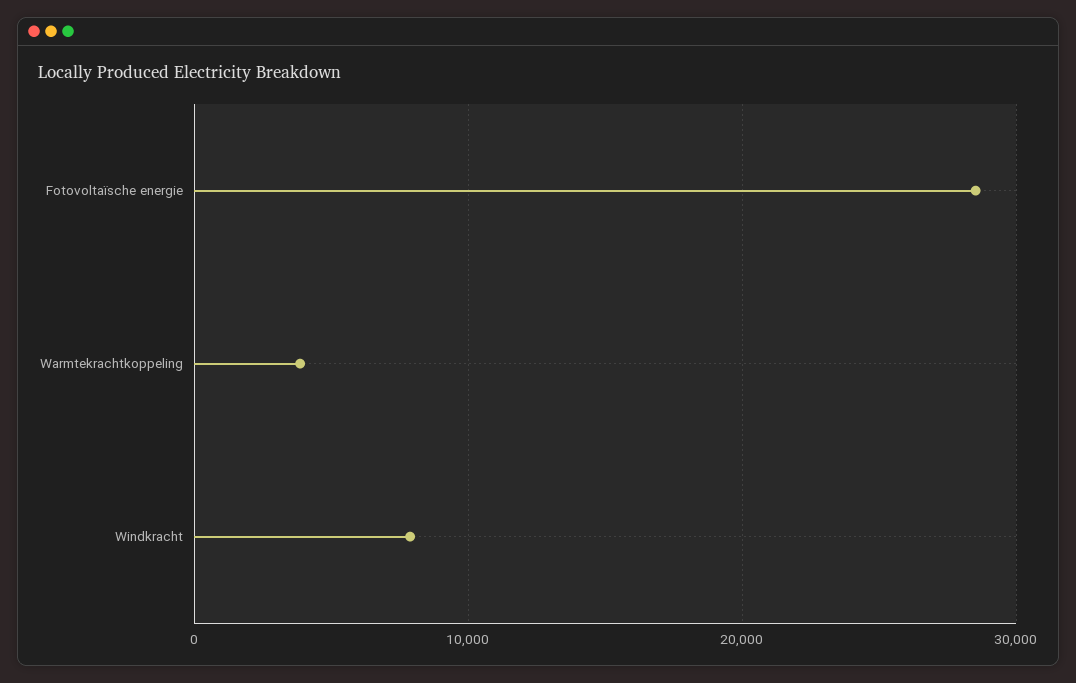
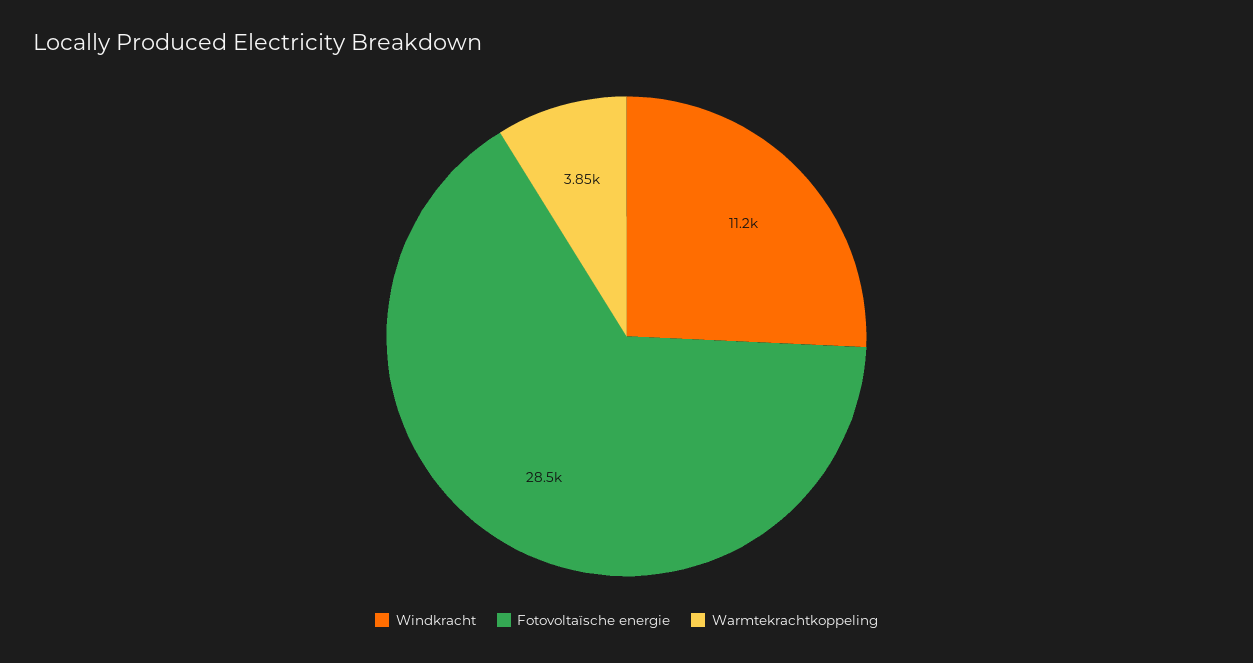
  {
    "Fotovoltaïsche energie": 28500,
    "Warmtekrachtkoppeling": 3850,
-   "Windkracht": 8000
+   "Windkracht": 11200
  }

